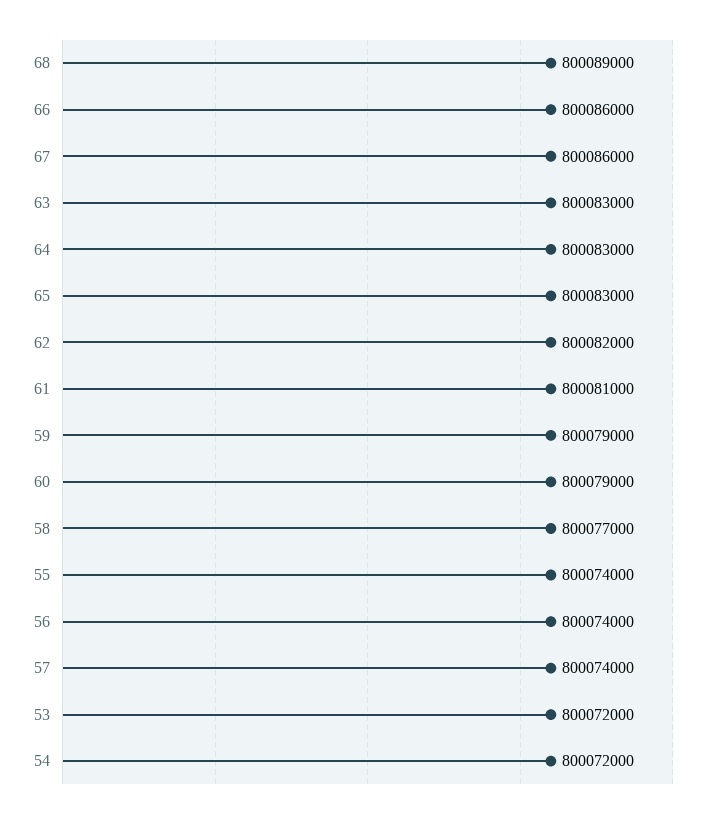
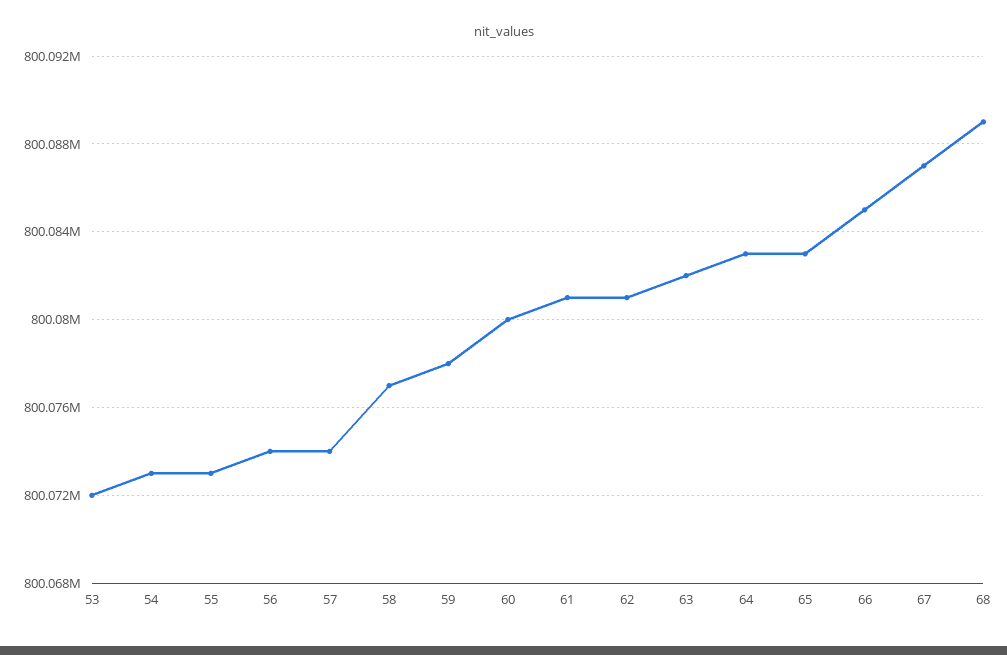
  {
    "68": 800089000,
-   "66": 800086000,
+   "66": 800085000,
-   "67": 800086000,
+   "67": 800087000,
-   "63": 800083000,
+   "63": 800082000,
    "64": 800083000,
    "65": 800083000,
-   "62": 800082000,
+   "62": 800081000,
    "61": 800081000,
-   "59": 800079000,
+   "59": 800078000,
-   "60": 800079000,
+   "60": 800080000,
    "58": 800077000,
-   "55": 800074000,
+   "55": 800073000,
    "56": 800074000,
    "57": 800074000,
    "53": 800072000,
-   "54": 800072000
+   "54": 800073000
  }

